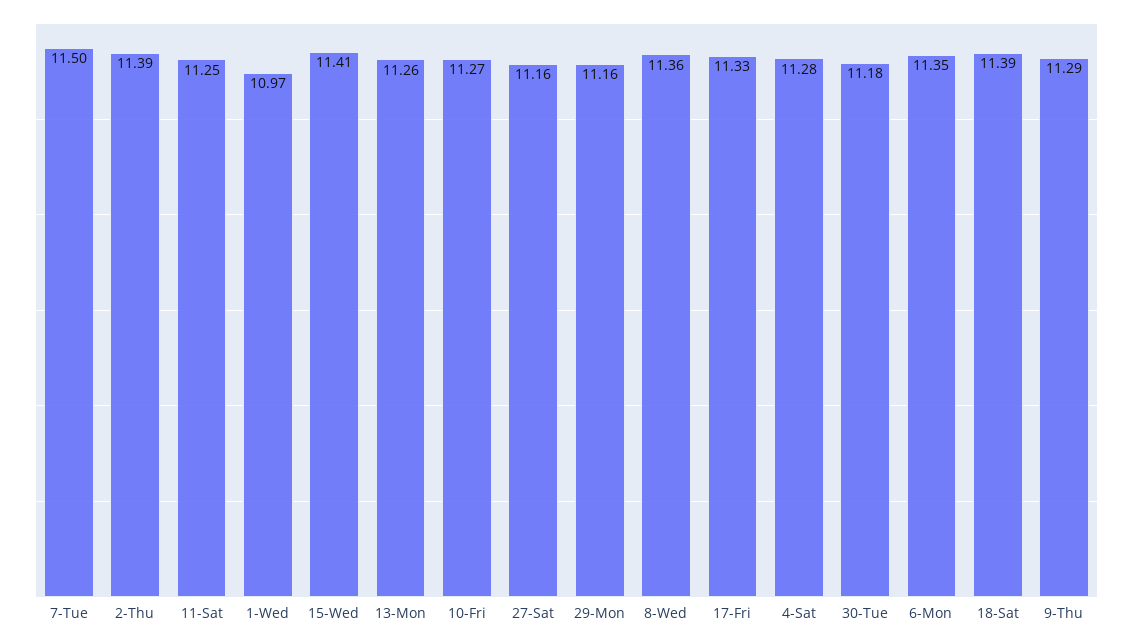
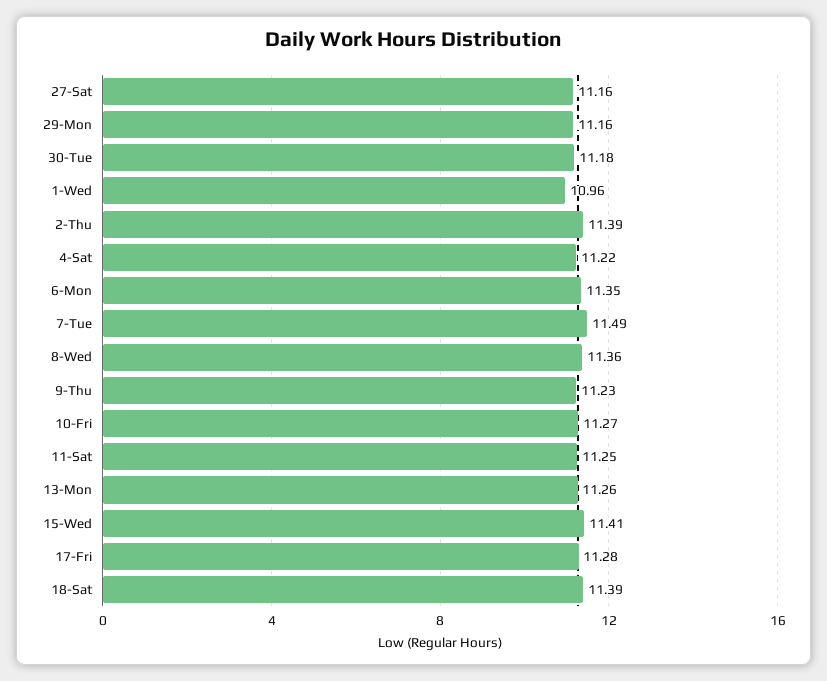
  {
-   "7-Tue": 11.5,
+   "7-Tue": 11.49,
    "2-Thu": 11.39,
    "11-Sat": 11.25,
-   "1-Wed": 10.97,
+   "1-Wed": 10.96,
    "15-Wed": 11.41,
    "13-Mon": 11.26,
    "10-Fri": 11.27,
    "27-Sat": 11.16,
    "29-Mon": 11.16,
    "8-Wed": 11.36,
-   "17-Fri": 11.33,
+   "17-Fri": 11.28,
-   "4-Sat": 11.28,
+   "4-Sat": 11.22,
    "30-Tue": 11.18,
    "6-Mon": 11.35,
    "18-Sat": 11.39,
-   "9-Thu": 11.29
+   "9-Thu": 11.23
  }

